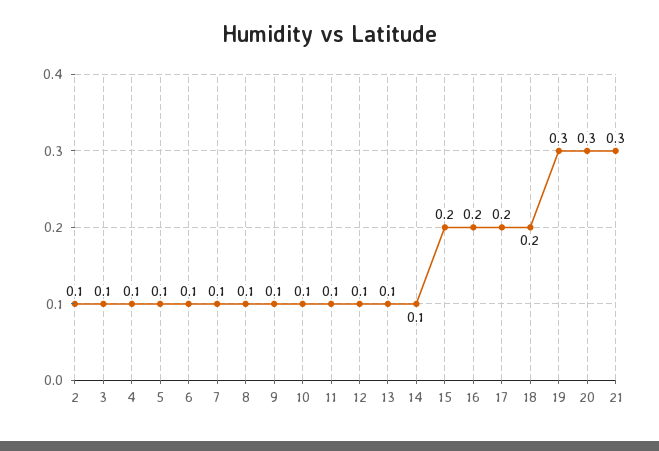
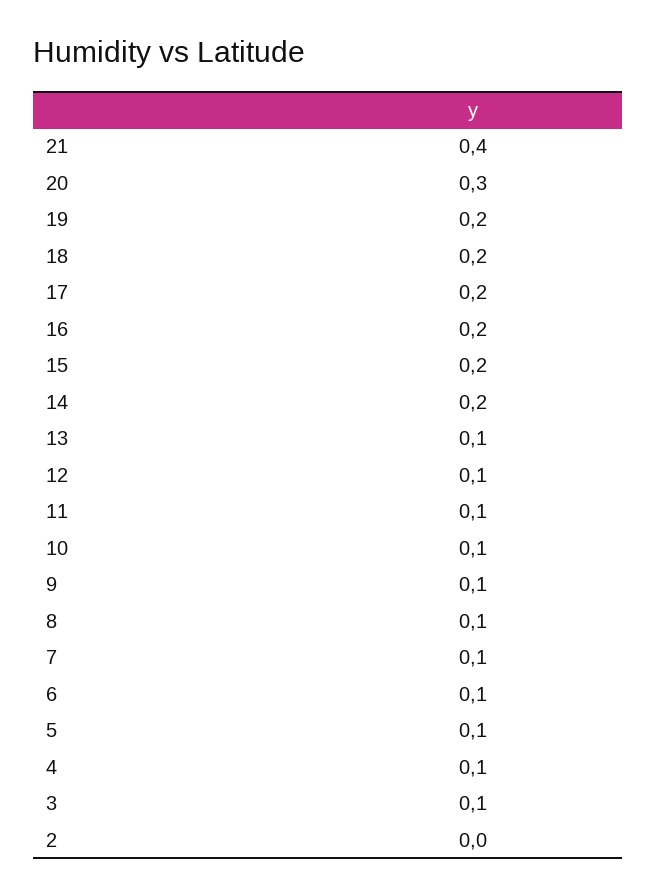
  {
-   "2": 0.1,
+   "2": 0,
    "3": 0.1,
    "4": 0.1,
    "5": 0.1,
    "6": 0.1,
    "7": 0.1,
    "8": 0.1,
    "9": 0.1,
    "10": 0.1,
    "11": 0.1,
    "12": 0.1,
    "13": 0.1,
-   "14": 0.1,
+   "14": 0.2,
    "15": 0.2,
    "16": 0.2,
    "17": 0.2,
    "18": 0.2,
-   "19": 0.3,
+   "19": 0.2,
    "20": 0.3,
-   "21": 0.3
+   "21": 0.4
  }

